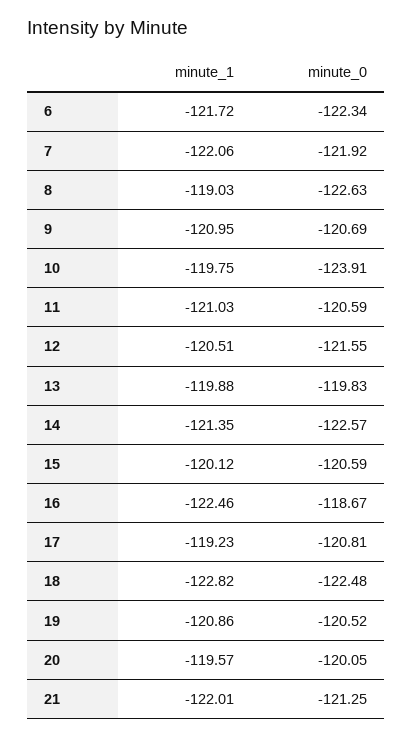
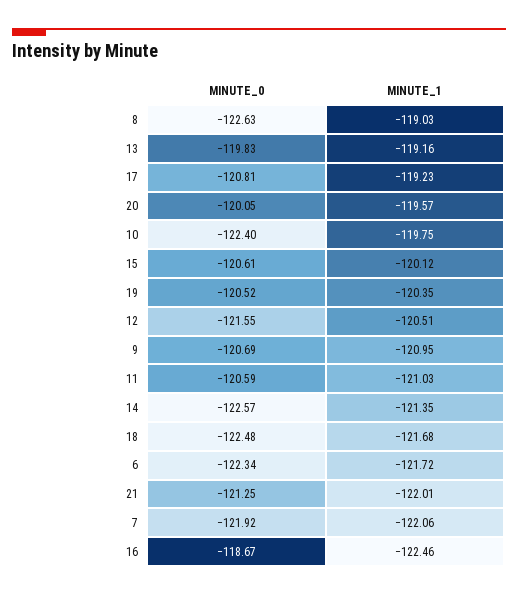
  {
    "minute_1": {
      "6": -121.72,
      "7": -122.06,
      "8": -119.03,
      "9": -120.95,
      "10": -119.75,
      "11": -121.03,
      "12": -120.51,
-     "13": -119.88,
+     "13": -119.16,
      "14": -121.35,
      "15": -120.12,
      "16": -122.46,
      "17": -119.23,
-     "18": -122.82,
+     "18": -121.68,
-     "19": -120.86,
+     "19": -120.35,
      "20": -119.57,
      "21": -122.01
    },
    "minute_0": {
      "6": -122.34,
      "7": -121.92,
      "8": -122.63,
      "9": -120.69,
-     "10": -123.91,
+     "10": -122.4,
      "11": -120.59,
      "12": -121.55,
      "13": -119.83,
      "14": -122.57,
-     "15": -120.59,
+     "15": -120.61,
      "16": -118.67,
      "17": -120.81,
      "18": -122.48,
      "19": -120.52,
      "20": -120.05,
      "21": -121.25
    }
  }

